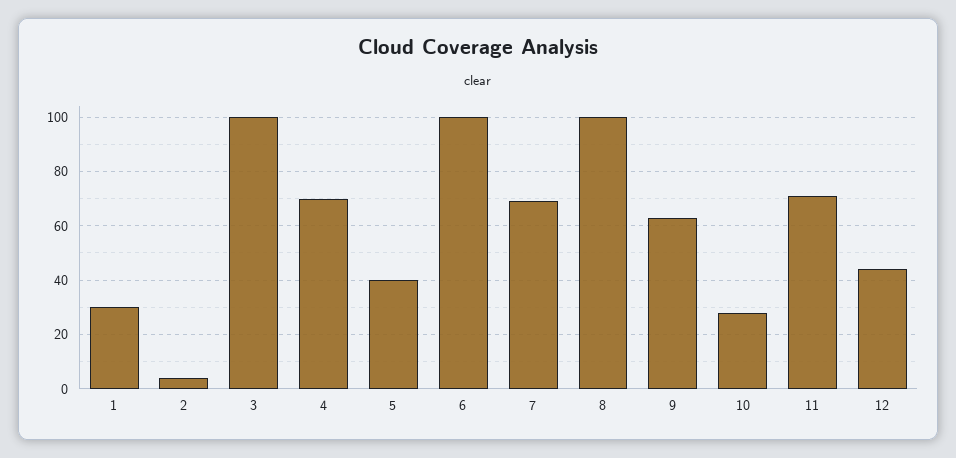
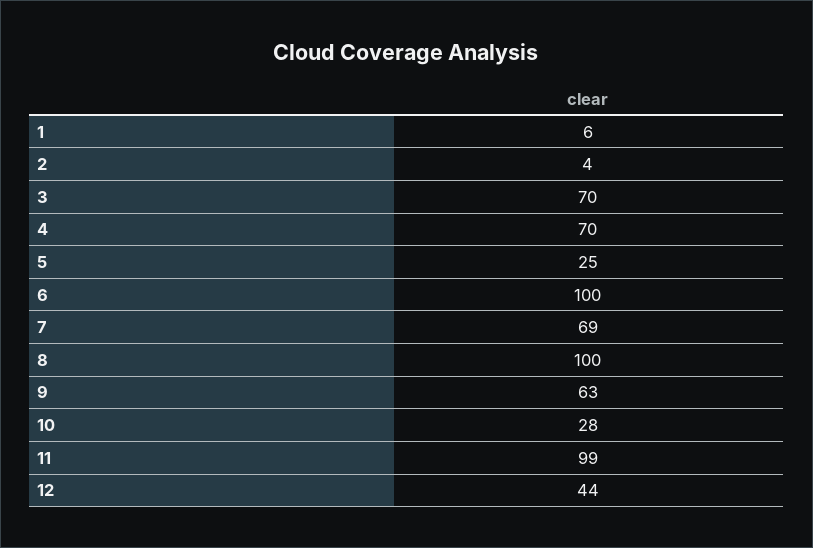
  {
-   "1": 30,
+   "1": 6,
    "2": 4,
-   "3": 100,
+   "3": 70,
    "4": 70,
-   "5": 40,
+   "5": 25,
    "6": 100,
    "7": 69,
    "8": 100,
    "9": 63,
    "10": 28,
-   "11": 70,
+   "11": 99,
    "12": 44
  }

